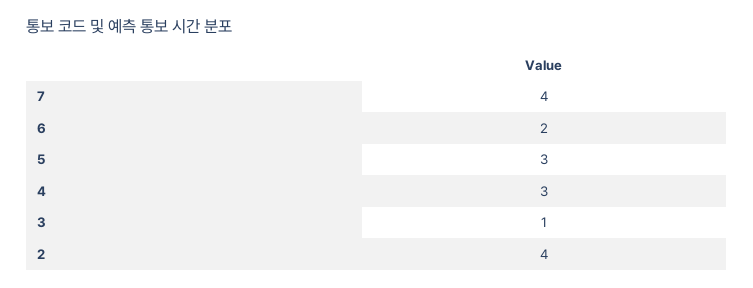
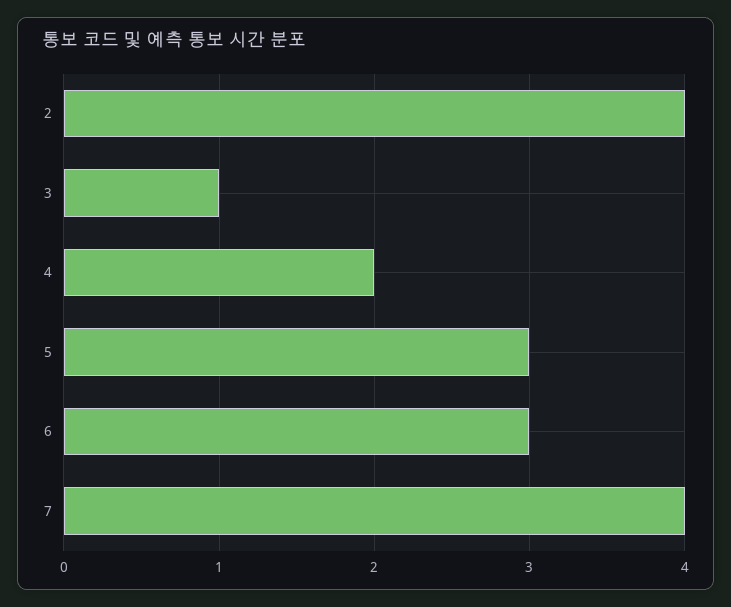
  {
    "7": 4,
-   "6": 2,
+   "6": 3,
    "5": 3,
-   "4": 3,
+   "4": 2,
    "3": 1,
    "2": 4
  }

